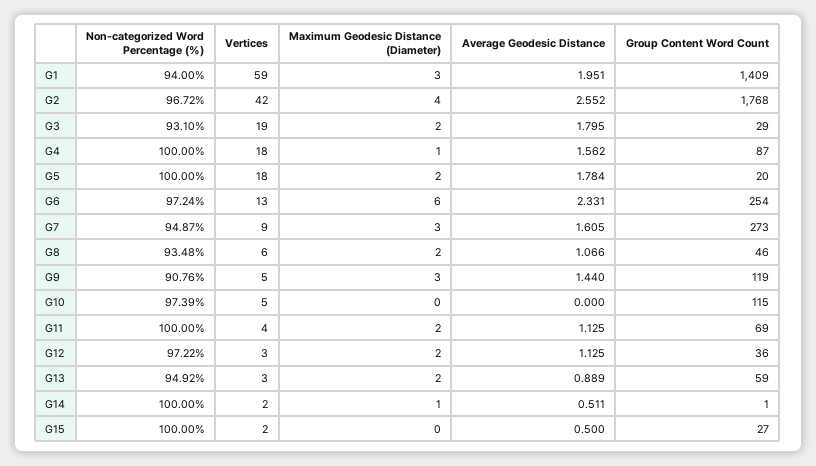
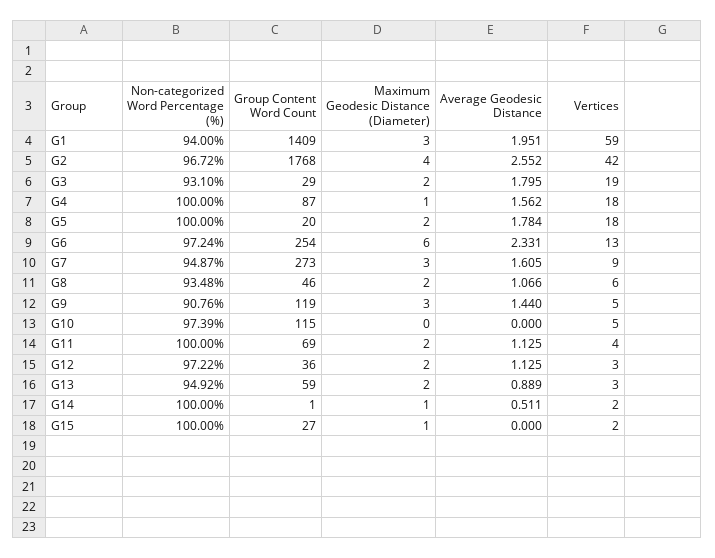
  {
    "Non-categorized Word Percentage (%)": {
      "G1": 94,
      "G2": 96.72,
      "G3": 93.1,
      "G4": 100,
      "G5": 100,
      "G6": 97.24,
      "G7": 94.87,
      "G8": 93.48,
      "G9": 90.76,
      "G10": 97.39,
      "G11": 100,
      "G12": 97.22,
      "G13": 94.92,
      "G14": 100,
      "G15": 100
    },
    "Vertices": {
      "G1": 59,
      "G2": 42,
      "G3": 19,
      "G4": 18,
      "G5": 18,
      "G6": 13,
      "G7": 9,
      "G8": 6,
      "G9": 5,
      "G10": 5,
      "G11": 4,
      "G12": 3,
      "G13": 3,
      "G14": 2,
      "G15": 2
    },
    "Maximum Geodesic Distance (Diameter)": {
      "G1": 3,
      "G2": 4,
      "G3": 2,
      "G4": 1,
      "G5": 2,
      "G6": 6,
      "G7": 3,
      "G8": 2,
      "G9": 3,
      "G10": 0,
      "G11": 2,
      "G12": 2,
      "G13": 2,
      "G14": 1,
-     "G15": 0
+     "G15": 1
    },
    "Average Geodesic Distance": {
      "G1": 1.951,
      "G2": 2.552,
      "G3": 1.795,
      "G4": 1.562,
      "G5": 1.784,
      "G6": 2.331,
      "G7": 1.605,
      "G8": 1.066,
      "G9": 1.44,
      "G10": 0,
      "G11": 1.125,
      "G12": 1.125,
      "G13": 0.889,
      "G14": 0.511,
-     "G15": 0.5
+     "G15": 0
    },
    "Group Content Word Count": {
      "G1": 1409,
      "G2": 1768,
      "G3": 29,
      "G4": 87,
      "G5": 20,
      "G6": 254,
      "G7": 273,
      "G8": 46,
      "G9": 119,
      "G10": 115,
      "G11": 69,
      "G12": 36,
      "G13": 59,
      "G14": 1,
      "G15": 27
    }
  }

